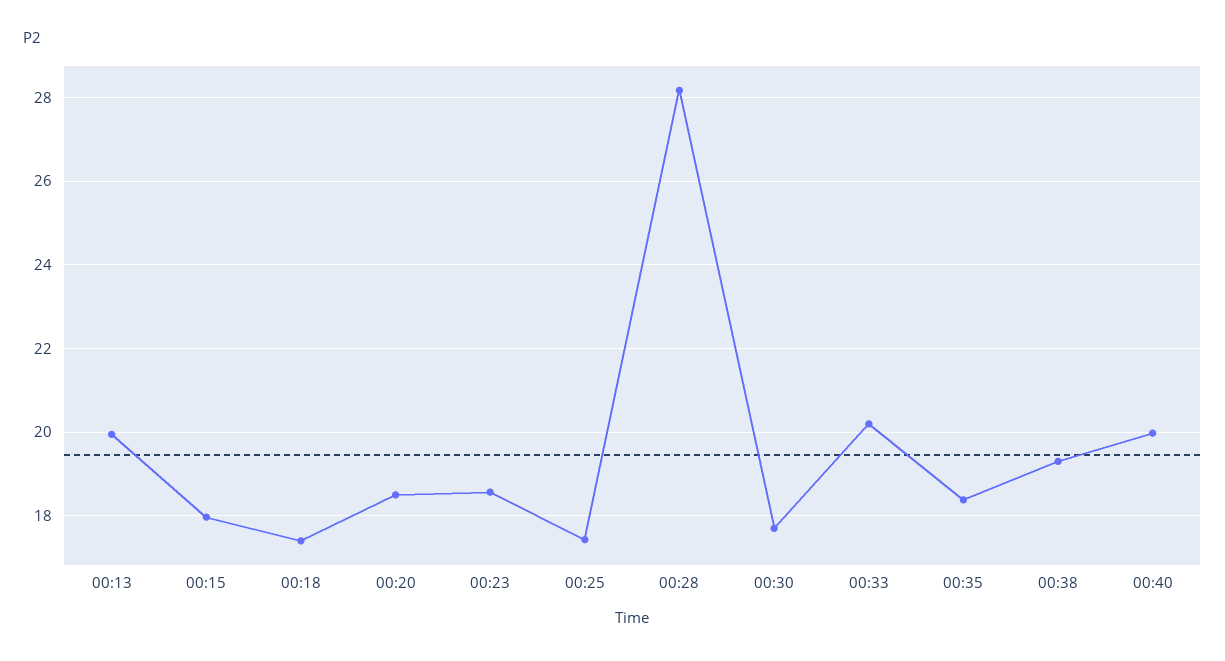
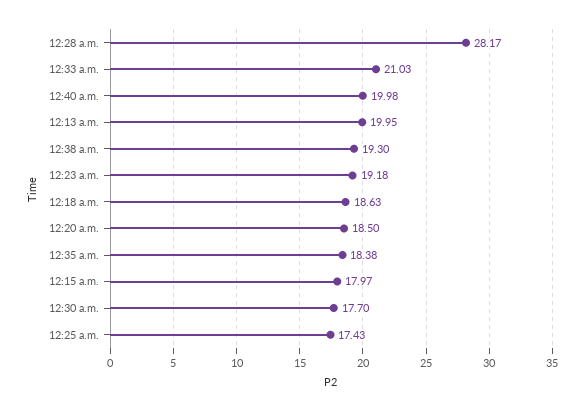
  {
    "00:13": 19.95,
    "00:15": 17.97,
-   "00:18": 17.4,
+   "00:18": 18.63,
    "00:20": 18.5,
-   "00:23": 18.6,
+   "00:23": 19.18,
    "00:25": 17.43,
    "00:28": 28.17,
    "00:30": 17.7,
-   "00:33": 20.2,
+   "00:33": 21.03,
    "00:35": 18.38,
    "00:38": 19.3,
    "00:40": 19.98
  }

